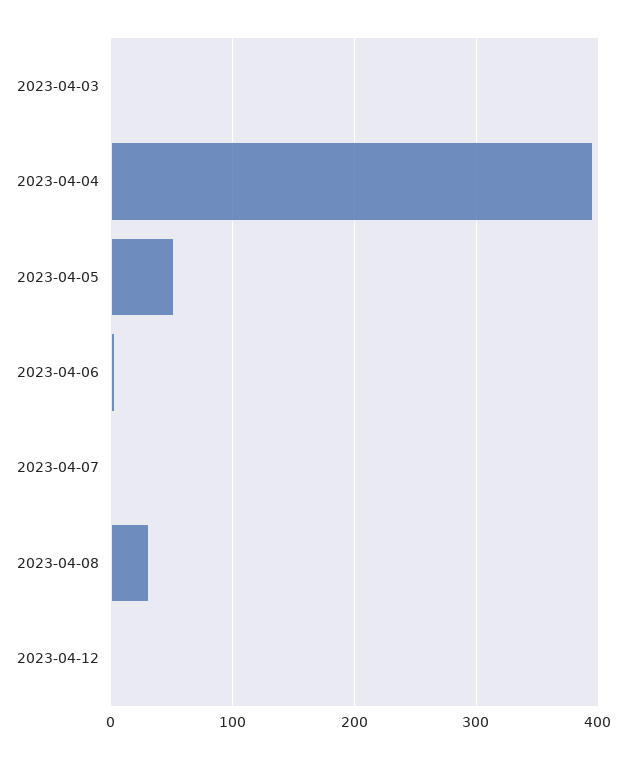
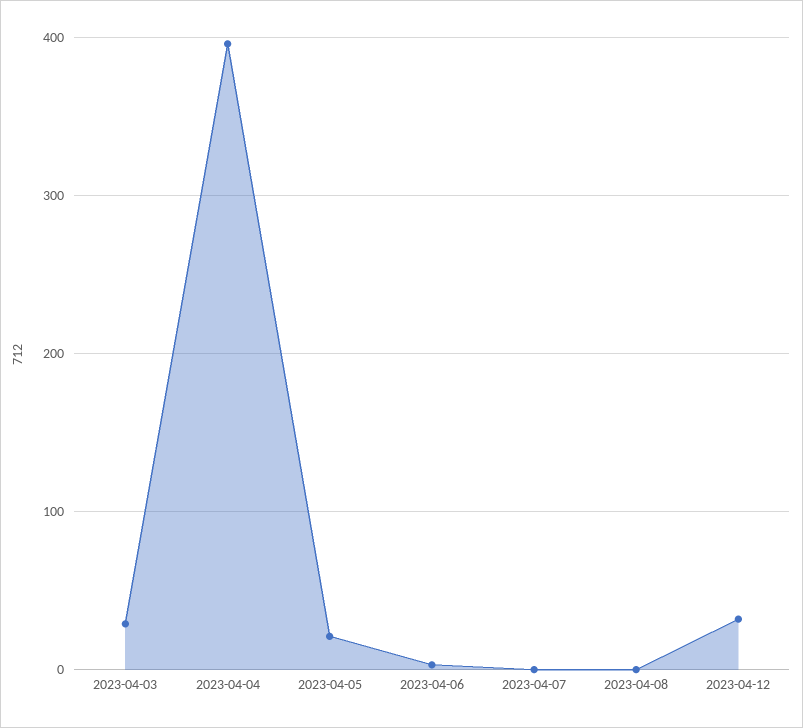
  {
-   "2023-04-03": 0,
+   "2023-04-03": 30,
    "2023-04-04": 400,
-   "2023-04-05": 50,
+   "2023-04-05": 20,
    "2023-04-06": 0,
    "2023-04-07": 0,
-   "2023-04-08": 30,
+   "2023-04-08": 0,
-   "2023-04-12": 0
+   "2023-04-12": 30
  }

